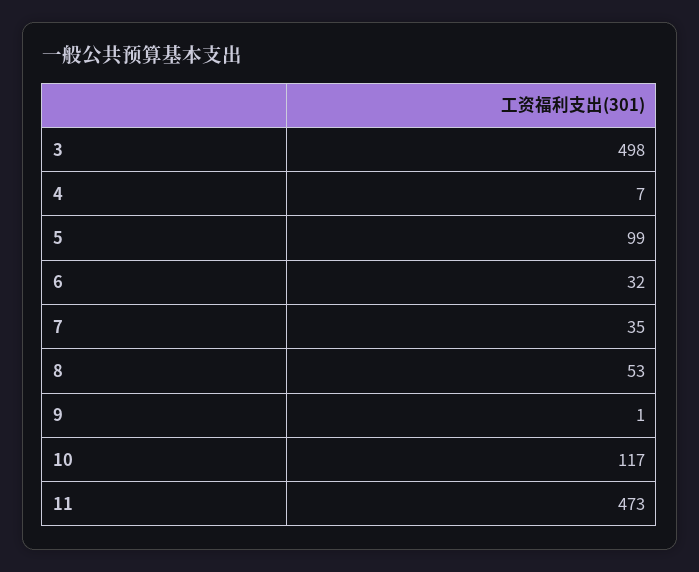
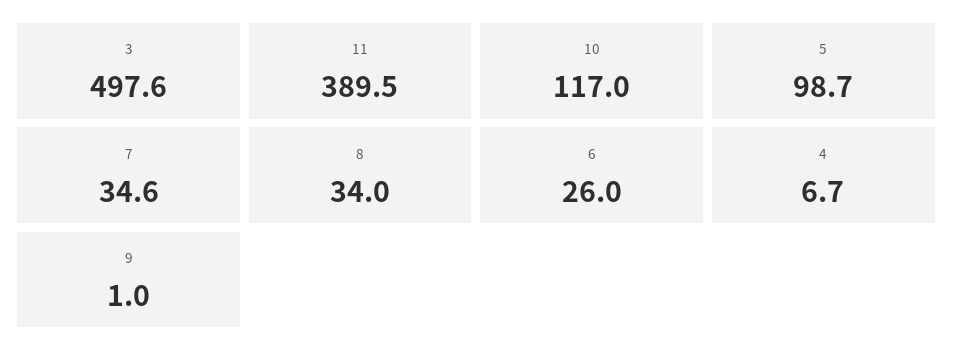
  {
    "3": 497.6,
    "4": 6.7,
    "5": 98.7,
-   "6": 32,
+   "6": 26,
    "7": 34.6,
-   "8": 53,
+   "8": 34,
    "9": 1,
    "10": 117,
-   "11": 473
+   "11": 389.5
  }

